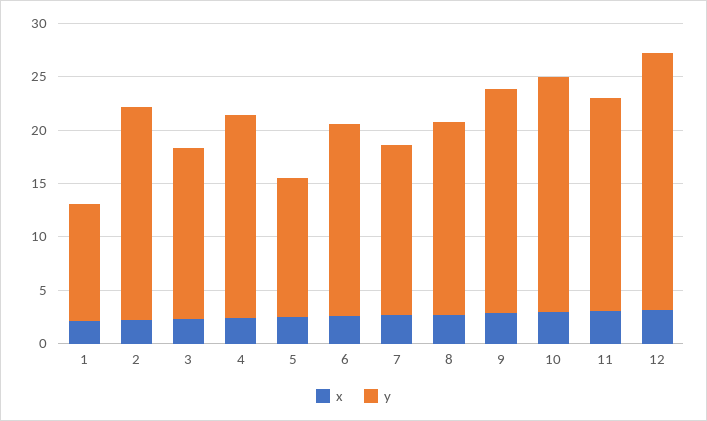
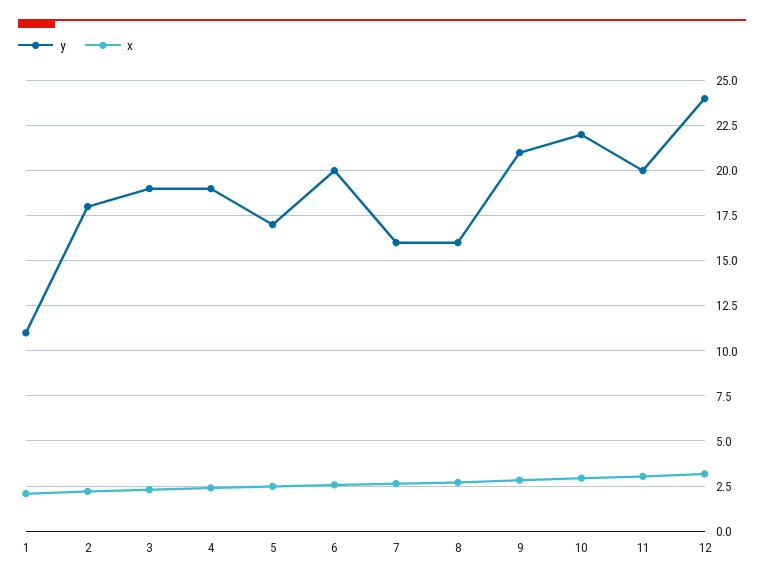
  {
    "x": {
      "1": 2,
      "2": 2,
      "3": 2.5,
      "4": 2.5,
      "5": 2.5,
      "6": 2.5,
      "7": 2.5,
      "8": 2.5,
      "9": 3,
      "10": 3,
      "11": 3,
      "12": 3
    },
    "y": {
      "1": 11,
-     "2": 20,
+     "2": 18,
-     "3": 16,
+     "3": 19,
      "4": 19,
-     "5": 13,
+     "5": 17,
-     "6": 18,
+     "6": 20,
      "7": 16,
-     "8": 18,
+     "8": 16,
      "9": 21,
      "10": 22,
      "11": 20,
      "12": 24
    }
  }

